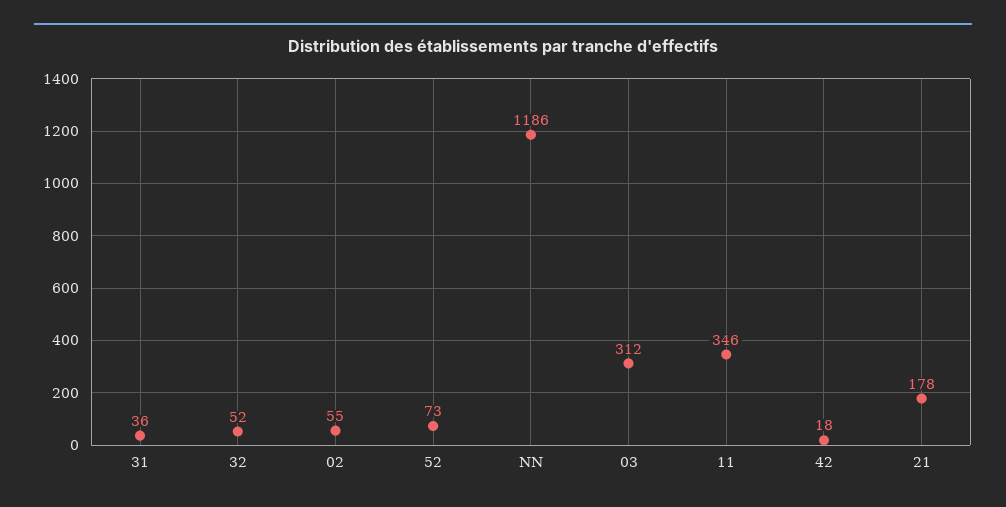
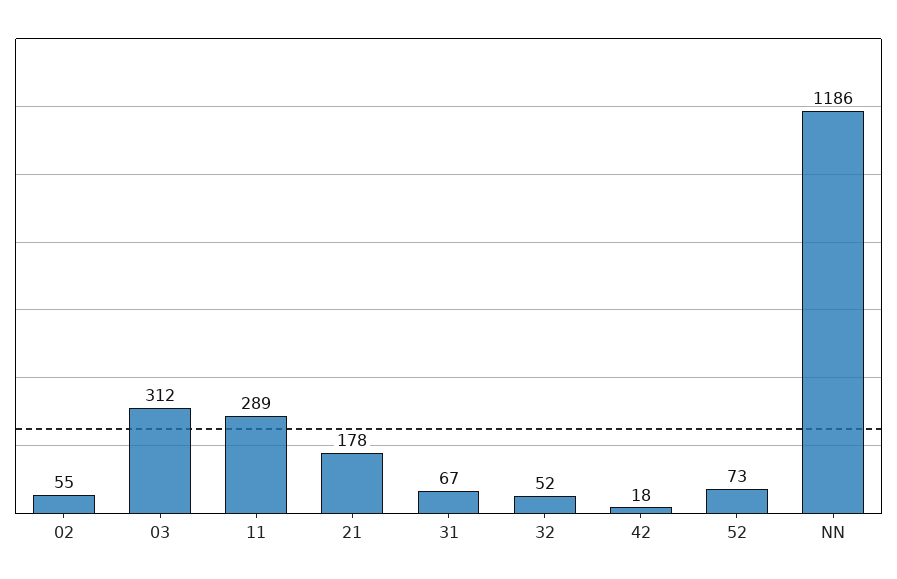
  {
-   "31": 36,
+   "31": 67,
    "32": 52,
    "02": 55,
    "52": 73,
    "NN": 1186,
    "03": 312,
-   "11": 346,
+   "11": 289,
    "42": 18,
    "21": 178
  }

